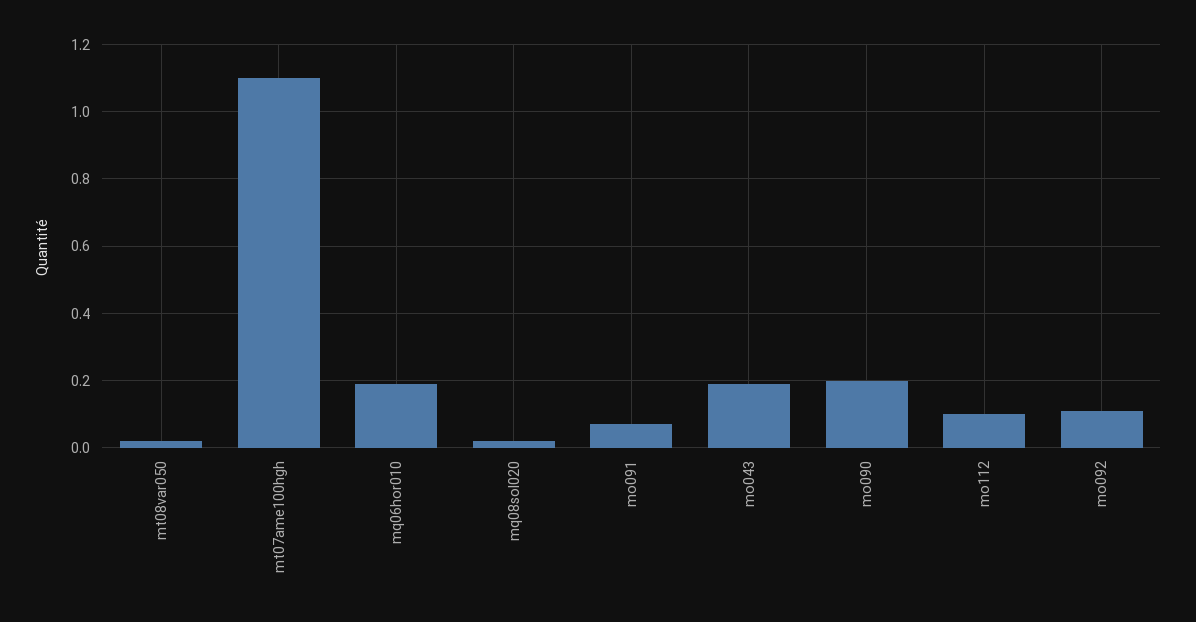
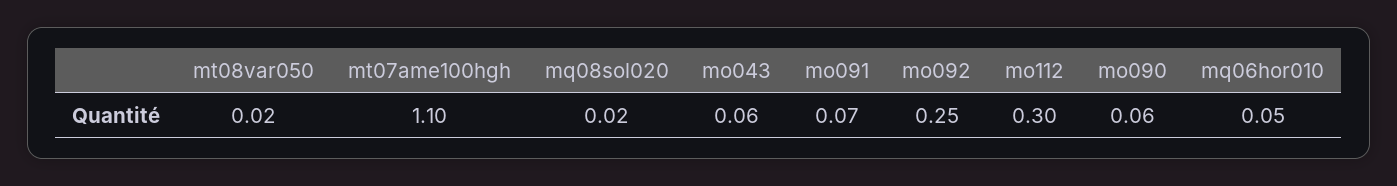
  {
    "mt08var050": 0.02,
    "mt07ame100hgh": 1.1,
-   "mq06hor010": 0.2,
+   "mq06hor010": 0.05,
    "mq08sol020": 0.02,
    "mo091": 0.07,
-   "mo043": 0.2,
+   "mo043": 0.06,
-   "mo090": 0.2,
+   "mo090": 0.06,
-   "mo112": 0.1,
+   "mo112": 0.3,
-   "mo092": 0.1
+   "mo092": 0.25
  }

